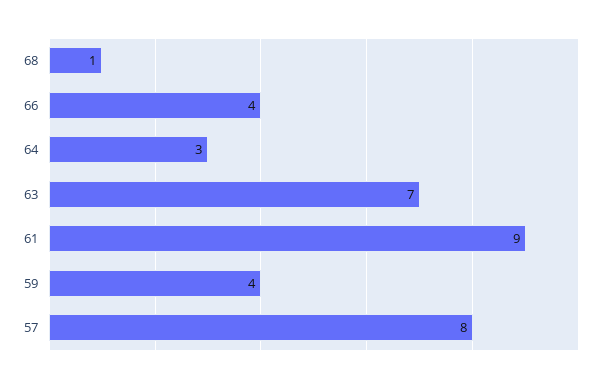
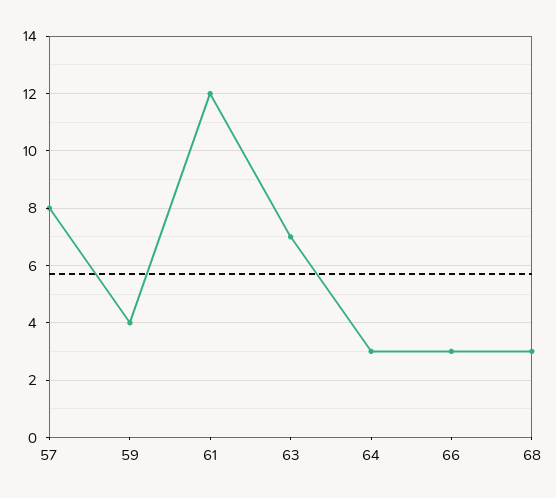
  {
-   "68": 1,
+   "68": 3,
-   "66": 4,
+   "66": 3,
    "64": 3,
    "63": 7,
-   "61": 9,
+   "61": 12,
    "59": 4,
    "57": 8
  }

